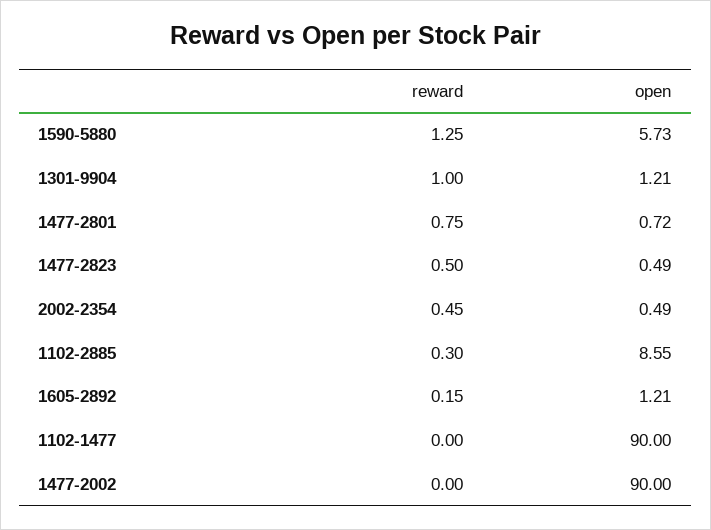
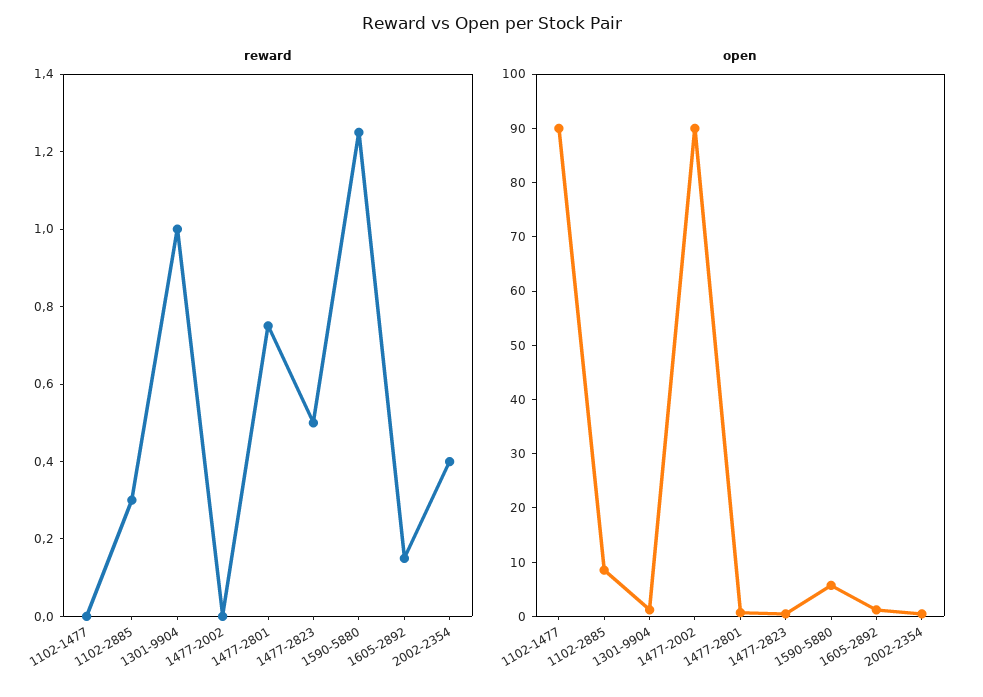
  {
    "reward": {
      "1590-5880": 1.25,
      "1301-9904": 1,
      "1477-2801": 0.75,
      "1477-2823": 0.5,
-     "2002-2354": 0.45,
+     "2002-2354": 0.4,
      "1102-2885": 0.3,
      "1605-2892": 0.15,
      "1102-1477": 0,
      "1477-2002": 0
    },
    "open": {
      "1590-5880": 5.73,
      "1301-9904": 1.21,
      "1477-2801": 0.72,
      "1477-2823": 0.49,
      "2002-2354": 0.49,
      "1102-2885": 8.55,
      "1605-2892": 1.21,
      "1102-1477": 90,
      "1477-2002": 90
    }
  }

